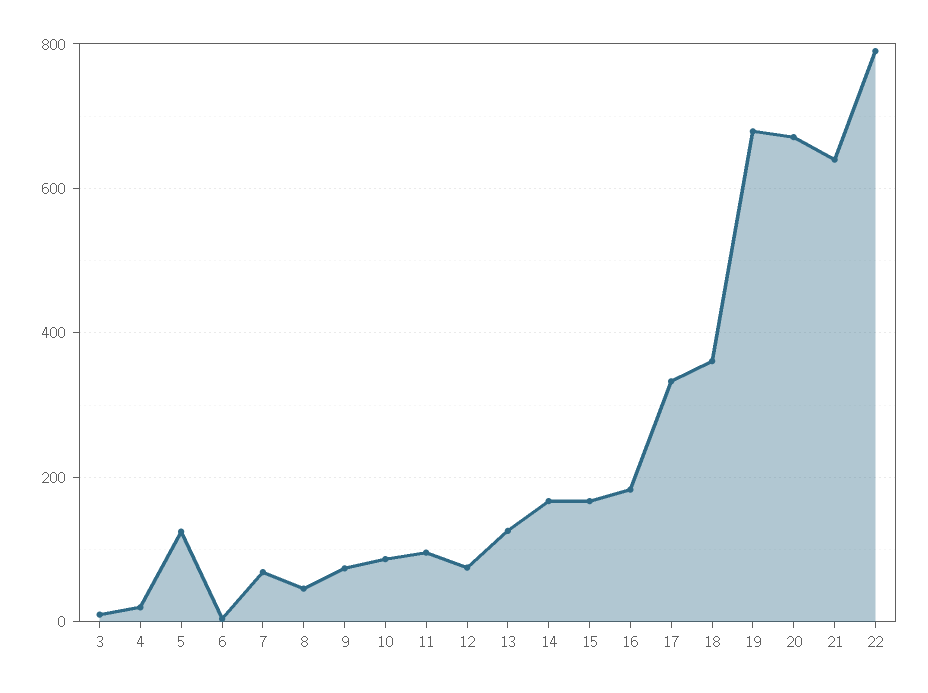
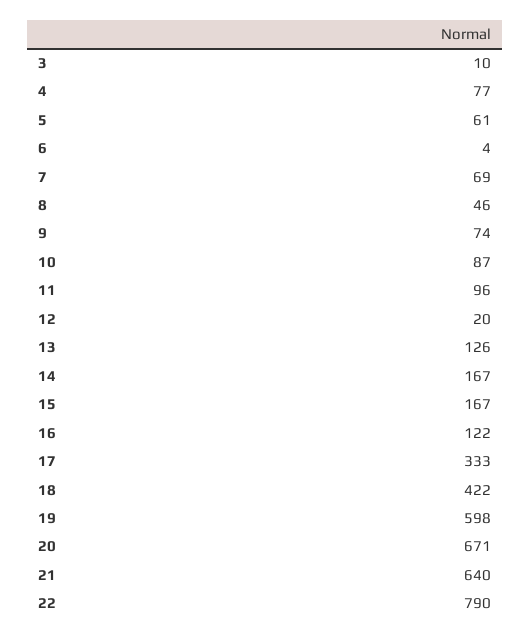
  {
    "3": 10,
-   "4": 20,
+   "4": 77,
-   "5": 120,
+   "5": 61,
    "6": 4,
    "7": 69,
    "8": 46,
    "9": 74,
    "10": 87,
    "11": 96,
-   "12": 80,
+   "12": 20,
    "13": 126,
    "14": 167,
    "15": 167,
-   "16": 180,
+   "16": 122,
    "17": 333,
-   "18": 360,
+   "18": 422,
-   "19": 680,
+   "19": 598,
    "20": 671,
    "21": 640,
    "22": 790
  }

